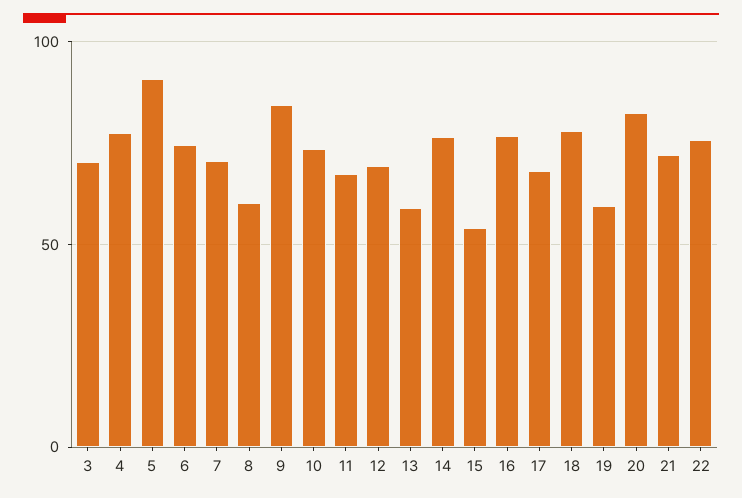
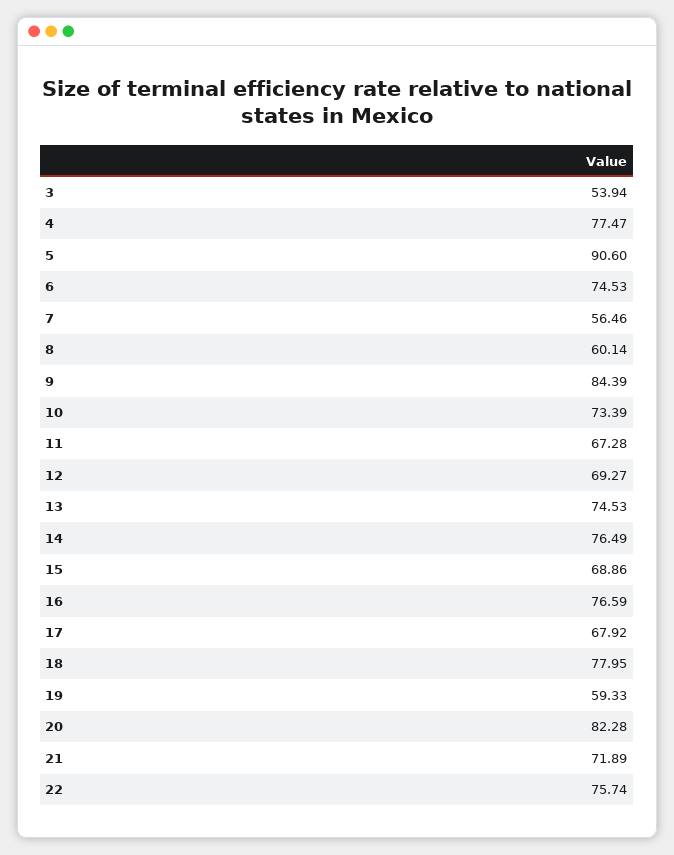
  {
-   "3": 70,
+   "3": 53.94,
    "4": 77.47,
    "5": 90.6,
    "6": 74.53,
-   "7": 70,
+   "7": 56.46,
    "8": 60.14,
    "9": 84.39,
    "10": 73.39,
    "11": 67.28,
    "12": 69.27,
-   "13": 60,
+   "13": 74.53,
    "14": 76.49,
-   "15": 55,
+   "15": 68.86,
    "16": 76.59,
    "17": 67.92,
    "18": 77.95,
    "19": 59.33,
    "20": 82.28,
    "21": 71.89,
    "22": 75.74
  }

